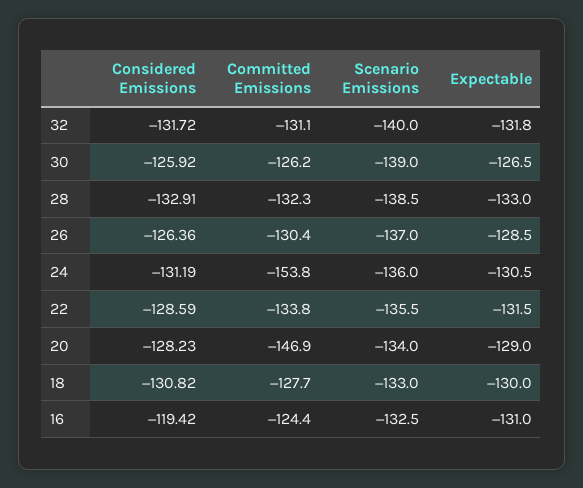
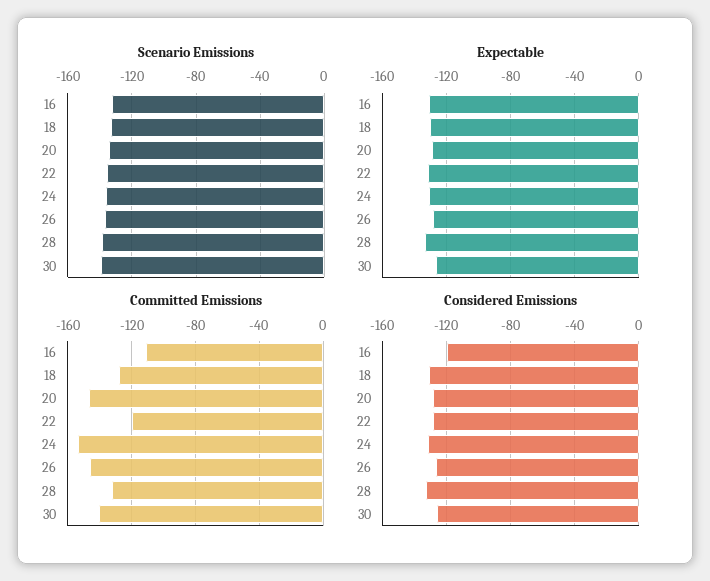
  {
    "Considered Emissions": {
-     "32": -131.72,
      "30": -125.92,
      "28": -132.91,
      "26": -126.36,
      "24": -131.19,
      "22": -128.59,
      "20": -128.23,
      "18": -130.82,
      "16": -119.42
    },
    "Committed Emissions": {
-     "32": -131.1,
-     "30": -126.2,
+     "30": -140,
      "28": -132.3,
-     "26": -130.4,
+     "26": -145,
      "24": -153.8,
-     "22": -133.8,
+     "22": -120,
      "20": -146.9,
      "18": -127.7,
-     "16": -124.4
+     "16": -110
    },
    "Scenario Emissions": {
-     "32": -140,
      "30": -139,
      "28": -138.5,
      "26": -137,
      "24": -136,
      "22": -135.5,
      "20": -134,
      "18": -133,
      "16": -132.5
    },
    "Expectable": {
-     "32": -131.8,
      "30": -126.5,
      "28": -133,
      "26": -128.5,
      "24": -130.5,
      "22": -131.5,
      "20": -129,
      "18": -130,
      "16": -131
    }
  }

